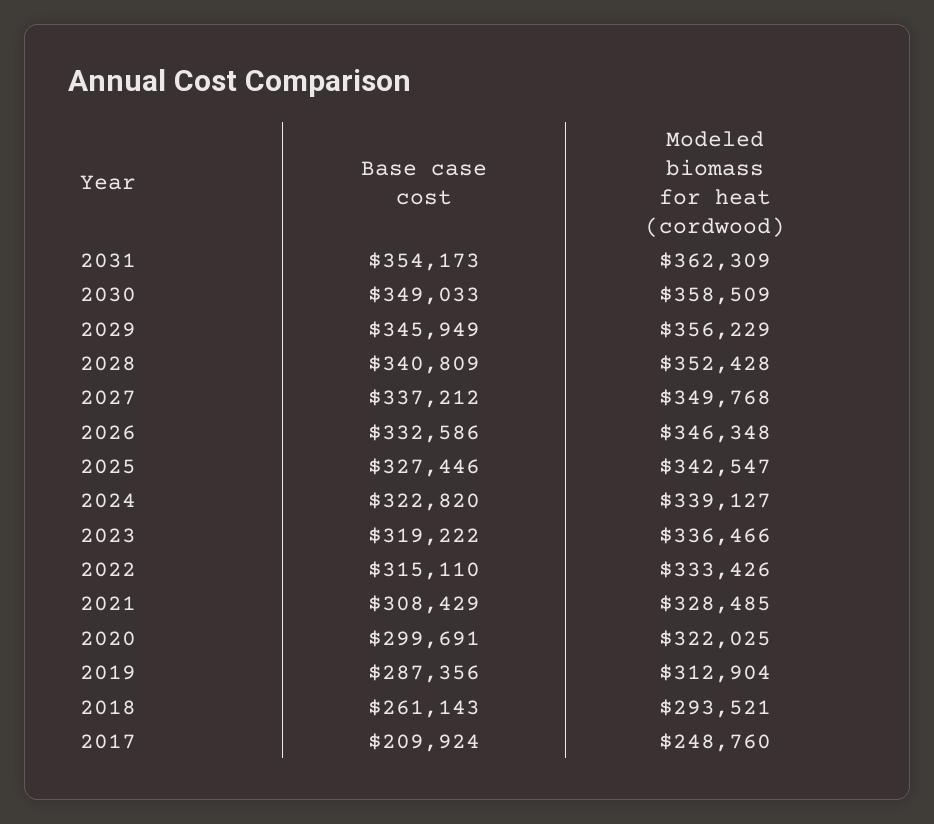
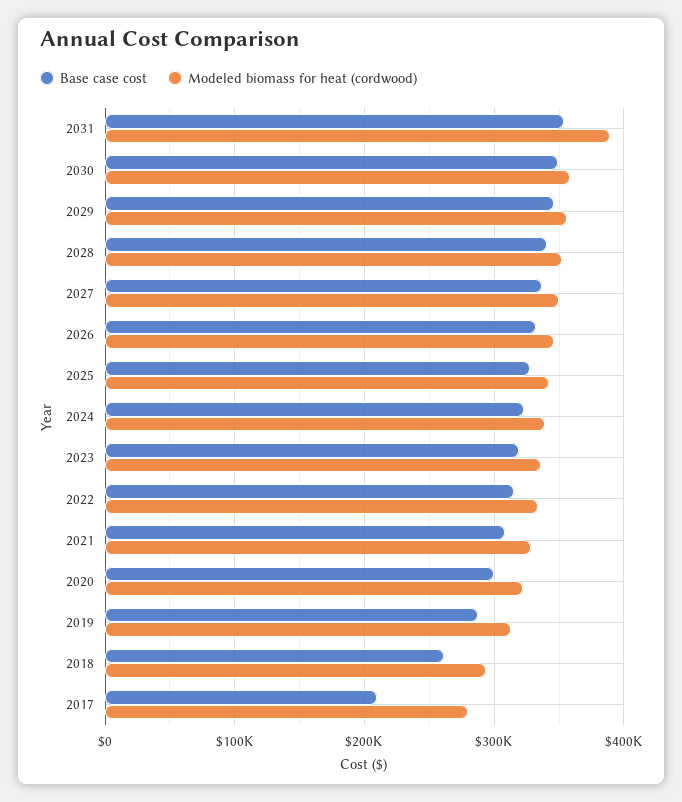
  {
    "Base case cost": {
      "2031": 354173,
      "2030": 349033,
      "2029": 345949,
      "2028": 340809,
      "2027": 337212,
      "2026": 332586,
      "2025": 327446,
      "2024": 322820,
      "2023": 319222,
      "2022": 315110,
      "2021": 308429,
      "2020": 299691,
      "2019": 287356,
      "2018": 261143,
      "2017": 209924
    },
    "Modeled biomass for heat (cordwood)": {
-     "2031": 362309,
+     "2031": 390000,
      "2030": 358509,
      "2029": 356229,
      "2028": 352428,
      "2027": 349768,
      "2026": 346348,
      "2025": 342547,
      "2024": 339127,
      "2023": 336466,
      "2022": 333426,
      "2021": 328485,
      "2020": 322025,
      "2019": 312904,
      "2018": 293521,
-     "2017": 248760
+     "2017": 280000
    }
  }

